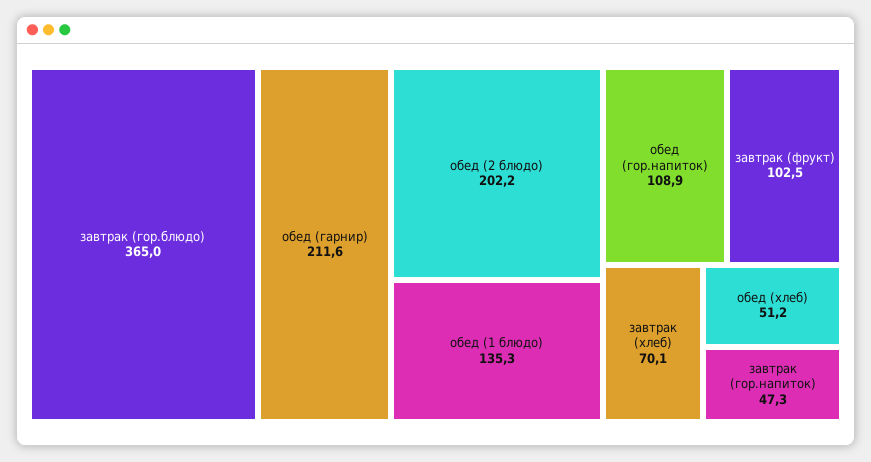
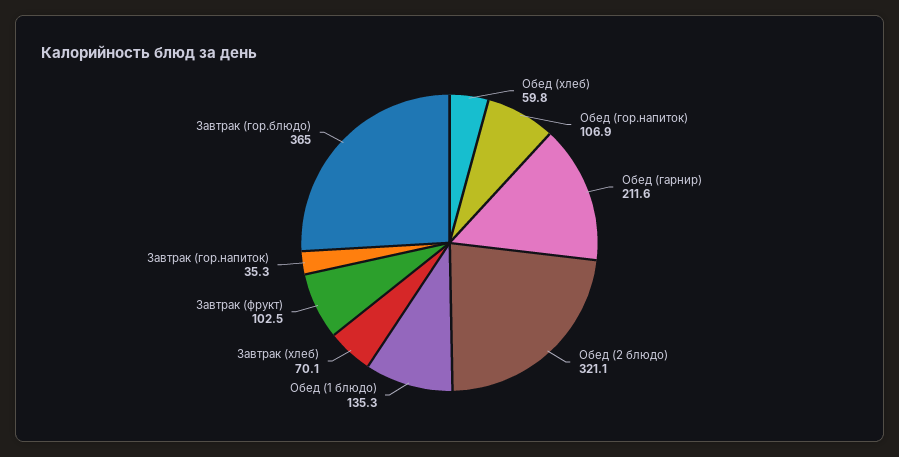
  {
    "завтрак (гор.блюдо)": 365,
    "обед (гарнир)": 211.6,
-   "обед (2 блюдо)": 202.2,
+   "обед (2 блюдо)": 321.1,
    "обед (1 блюдо)": 135.3,
-   "обед (гор.напиток)": 108.9,
+   "обед (гор.напиток)": 106.9,
    "завтрак (фрукт)": 102.5,
    "завтрак (хлеб)": 70.1,
-   "обед (хлеб)": 51.2,
+   "обед (хлеб)": 59.8,
-   "завтрак (гор.напиток)": 47.3
+   "завтрак (гор.напиток)": 35.3
  }

